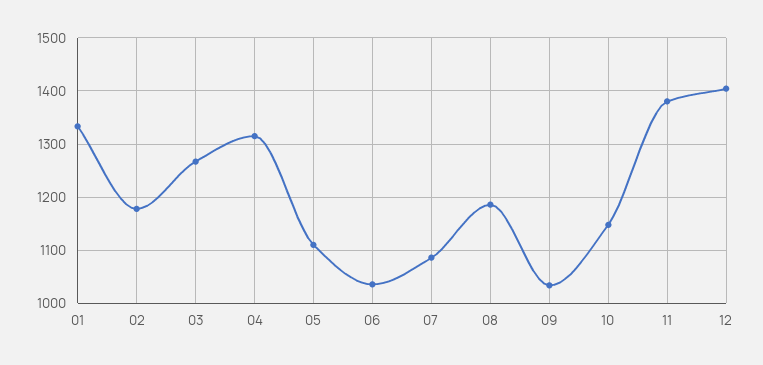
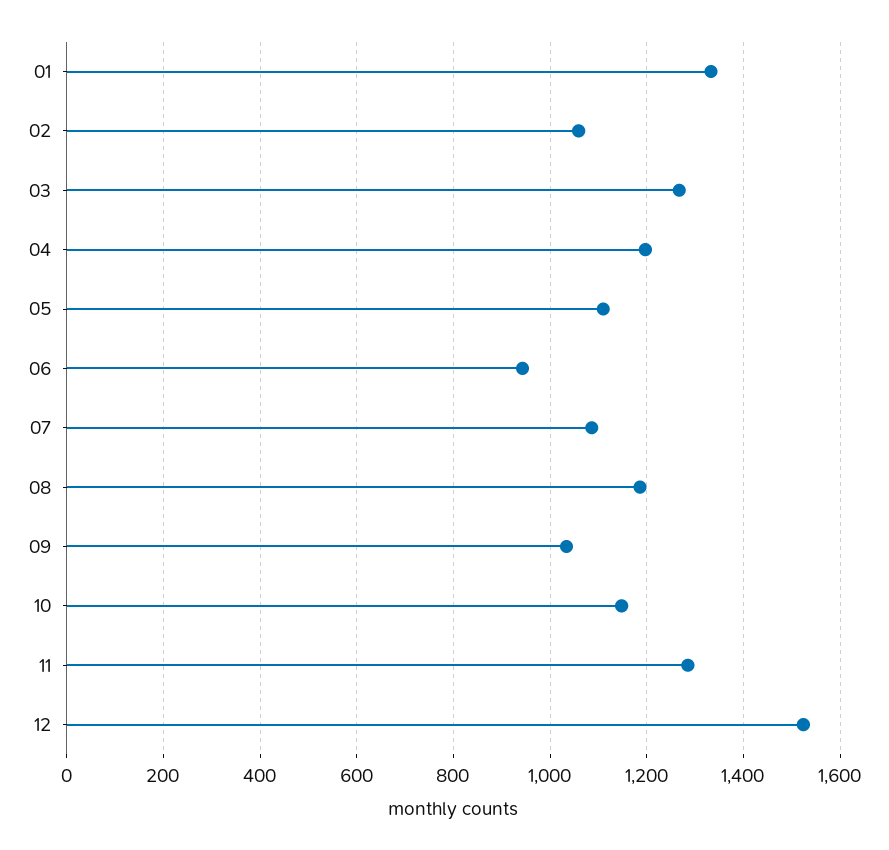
  {
    "01": 1340,
-   "02": 1180,
+   "02": 1060,
    "03": 1260,
-   "04": 1320,
+   "04": 1200,
    "05": 1120,
-   "06": 1040,
+   "06": 940,
    "07": 1080,
    "08": 1180,
    "09": 1040,
    "10": 1140,
-   "11": 1380,
+   "11": 1280,
-   "12": 1400
+   "12": 1520
  }

